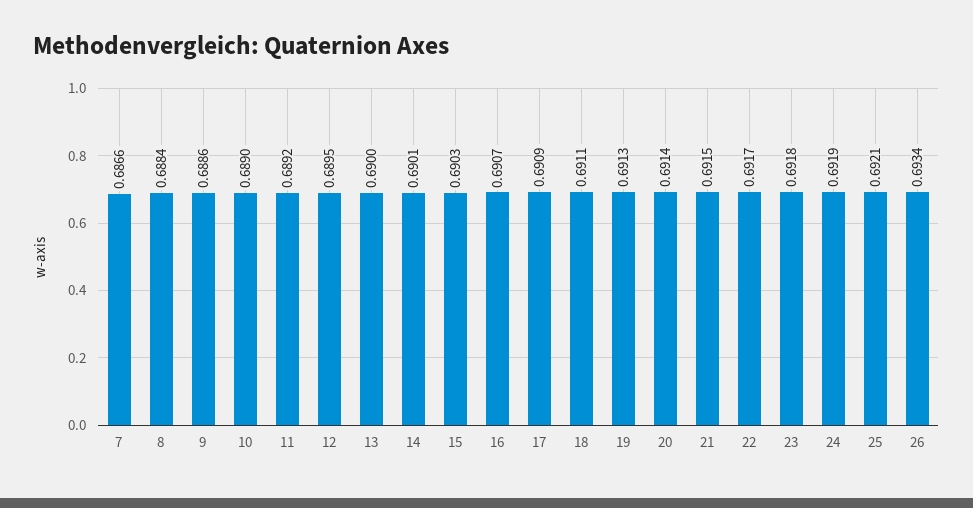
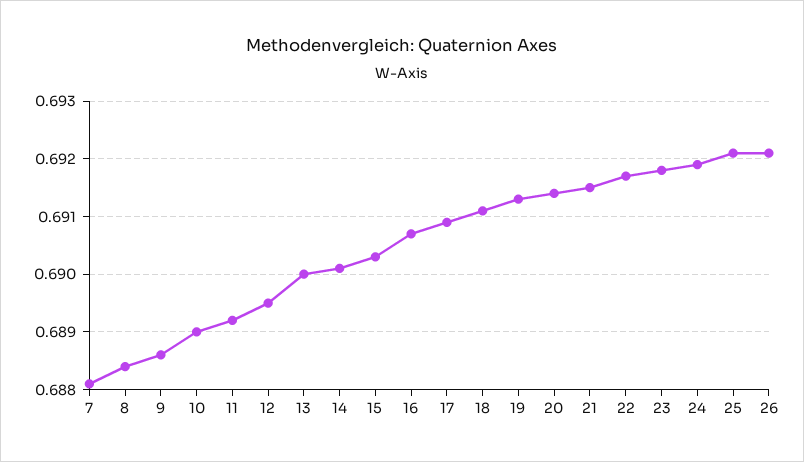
  {
-   "7": 0.6866,
+   "7": 0.688,
    "8": 0.6884,
    "9": 0.6886,
    "10": 0.689,
    "11": 0.6892,
    "12": 0.6895,
    "13": 0.69,
    "14": 0.6901,
    "15": 0.6903,
    "16": 0.6907,
    "17": 0.6909,
    "18": 0.6911,
    "19": 0.6913,
    "20": 0.6914,
    "21": 0.6915,
    "22": 0.6917,
    "23": 0.6918,
    "24": 0.6919,
    "25": 0.6921,
-   "26": 0.6934
+   "26": 0.692
  }

